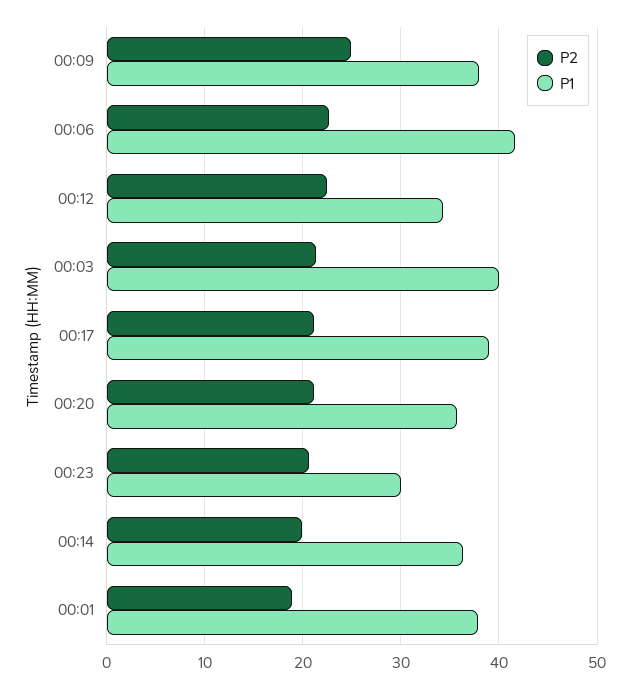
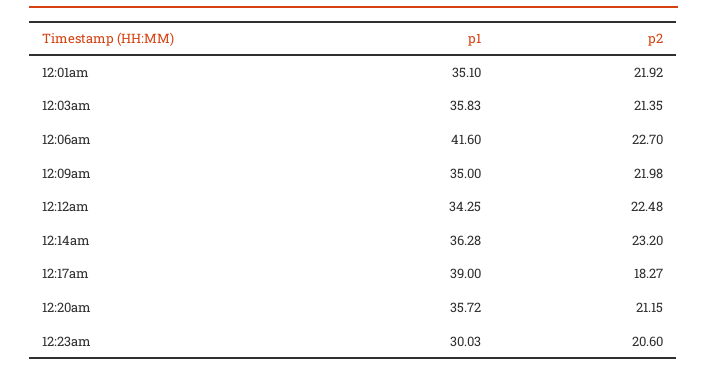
  {
    "P2": {
-     "00:09": 25,
+     "00:09": 21.98,
      "00:06": 22.7,
      "00:12": 22.48,
      "00:03": 21.35,
-     "00:17": 21,
+     "00:17": 18.27,
      "00:20": 21.15,
      "00:23": 20.6,
-     "00:14": 20,
+     "00:14": 23.2,
-     "00:01": 19
+     "00:01": 21.92
    },
    "P1": {
-     "00:09": 38,
+     "00:09": 35,
      "00:06": 41.6,
      "00:12": 34.25,
-     "00:03": 40,
+     "00:03": 35.83,
      "00:17": 39,
      "00:20": 35.72,
      "00:23": 30.03,
      "00:14": 36.28,
-     "00:01": 38
+     "00:01": 35.1
    }
  }

